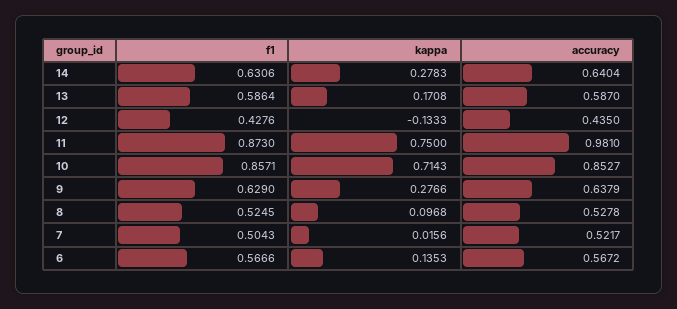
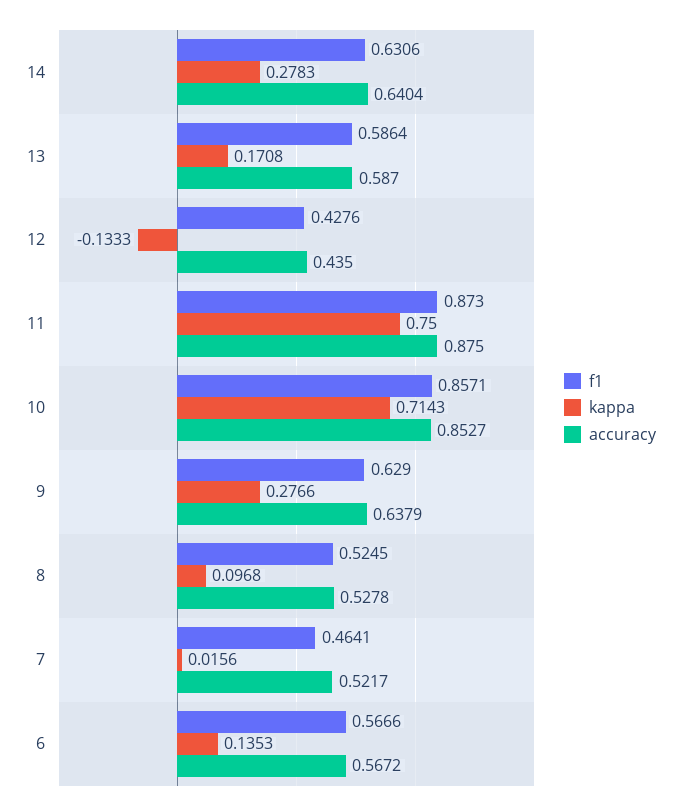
  {
    "f1": {
      "14": 0.6306,
      "13": 0.5864,
      "12": 0.4276,
      "11": 0.873,
      "10": 0.8571,
      "9": 0.629,
      "8": 0.5245,
-     "7": 0.5043,
+     "7": 0.4641,
      "6": 0.5666
    },
    "kappa": {
      "14": 0.2783,
      "13": 0.1708,
      "12": -0.1333,
      "11": 0.75,
      "10": 0.7143,
      "9": 0.2766,
      "8": 0.0968,
      "7": 0.0156,
      "6": 0.1353
    },
    "accuracy": {
      "14": 0.6404,
      "13": 0.587,
      "12": 0.435,
-     "11": 0.981,
+     "11": 0.875,
      "10": 0.8527,
      "9": 0.6379,
      "8": 0.5278,
      "7": 0.5217,
      "6": 0.5672
    }
  }

